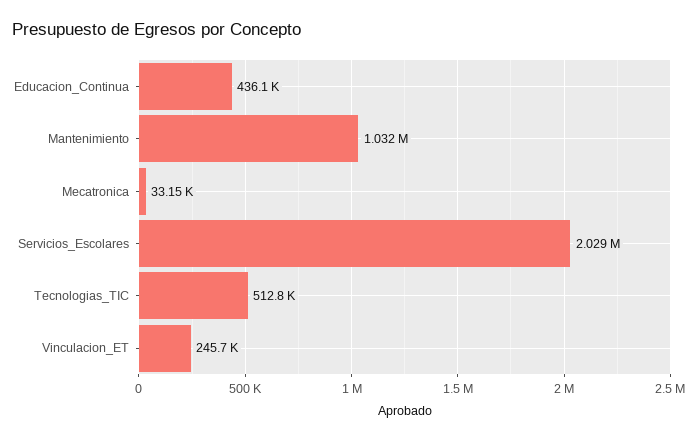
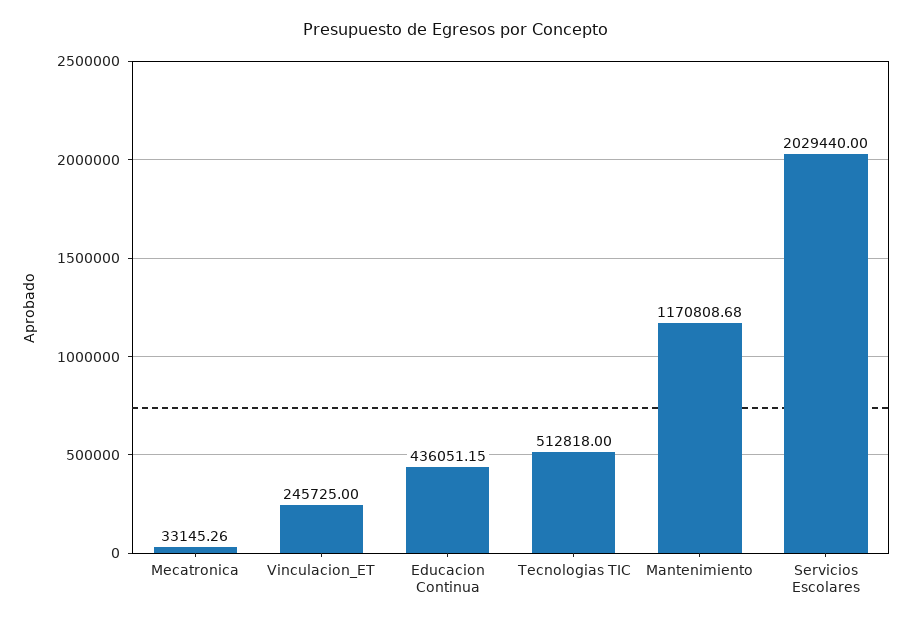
  {
    "Educacion_Continua": 436051.15,
-   "Mantenimiento": 1032000,
+   "Mantenimiento": 1170808.68,
    "Mecatronica": 33145.26,
    "Servicios_Escolares": 2029440,
    "Tecnologias_TIC": 512818,
    "Vinculacion_ET": 245725
  }

